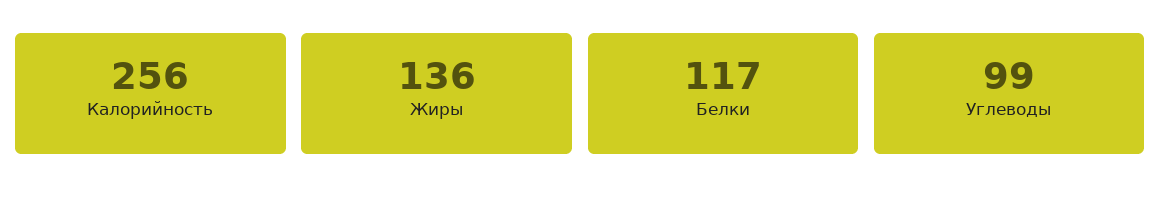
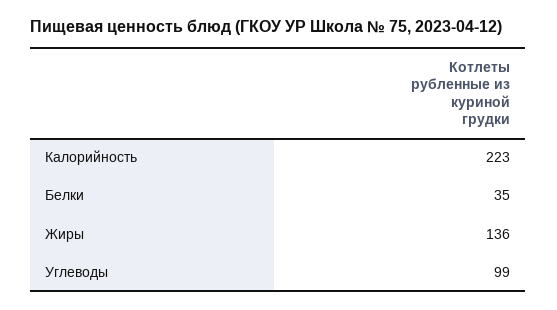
  {
-   "Калорийность": 256,
+   "Калорийность": 223,
    "Жиры": 136,
-   "Белки": 117,
+   "Белки": 35,
    "Углеводы": 99
  }

